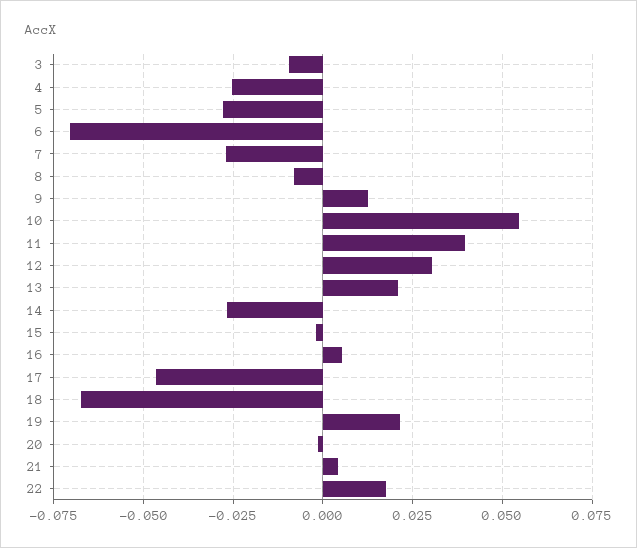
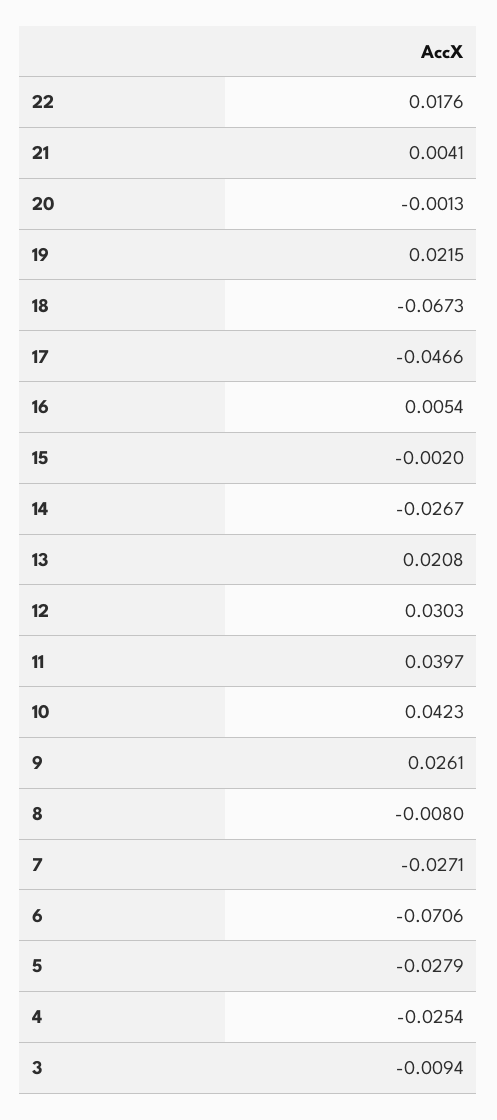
  {
    "3": -0.0094,
    "4": -0.0254,
    "5": -0.0279,
    "6": -0.0706,
    "7": -0.0271,
    "8": -0.008,
-   "9": 0.0125,
+   "9": 0.0261,
-   "10": 0.055,
+   "10": 0.0423,
    "11": 0.0397,
    "12": 0.0303,
    "13": 0.0208,
    "14": -0.0267,
    "15": -0.002,
    "16": 0.0054,
    "17": -0.0466,
    "18": -0.0673,
    "19": 0.0215,
    "20": -0.0013,
    "21": 0.0041,
    "22": 0.0176
  }

